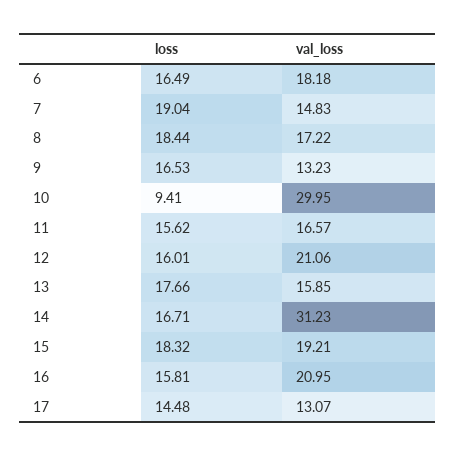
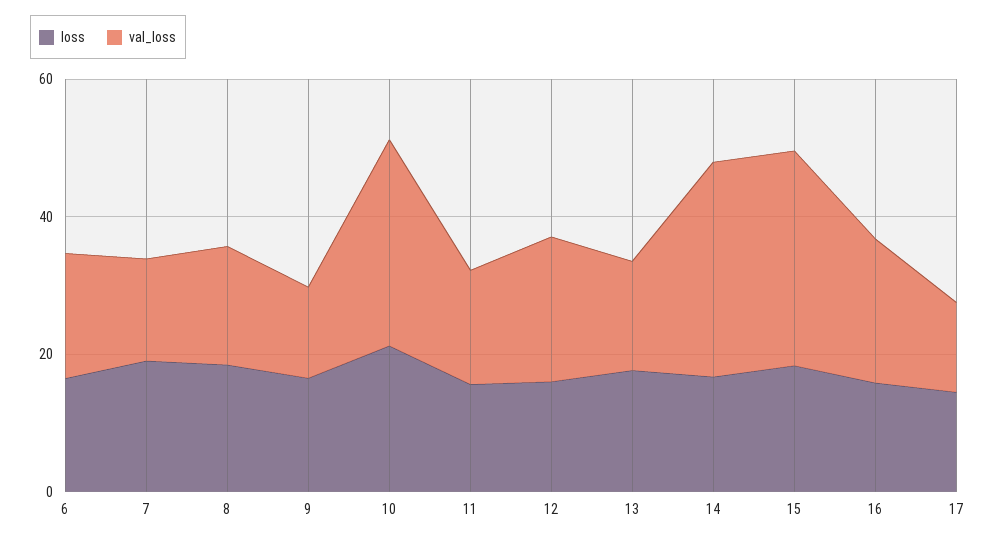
  {
    "loss": {
      "6": 16.49,
      "7": 19.04,
      "8": 18.44,
      "9": 16.53,
-     "10": 9.41,
+     "10": 20,
      "11": 15.62,
      "12": 16.01,
      "13": 17.66,
      "14": 16.71,
      "15": 18.32,
      "16": 15.81,
      "17": 14.48
    },
    "val_loss": {
      "6": 18.18,
      "7": 14.83,
      "8": 17.22,
      "9": 13.23,
      "10": 29.95,
      "11": 16.57,
      "12": 21.06,
      "13": 15.85,
      "14": 31.23,
-     "15": 19.21,
+     "15": 30,
      "16": 20.95,
      "17": 13.07
    }
  }

